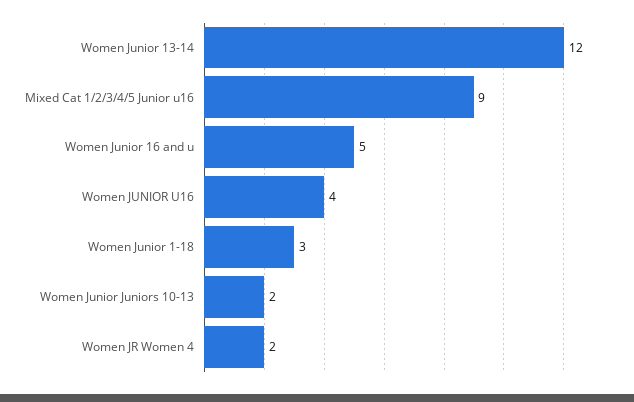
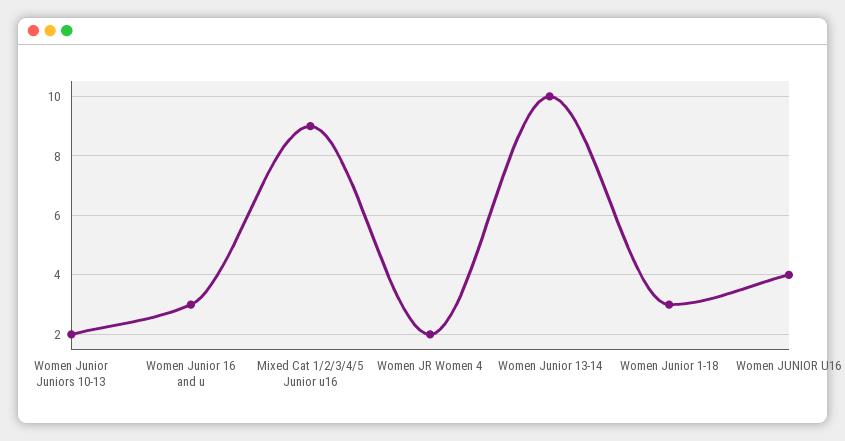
  {
-   "Women Junior 13-14": 12,
+   "Women Junior 13-14": 10,
    "Mixed Cat 1/2/3/4/5 Junior u16": 9,
-   "Women Junior 16 and u": 5,
+   "Women Junior 16 and u": 3,
    "Women JUNIOR U16": 4,
    "Women Junior 1-18": 3,
    "Women Junior Juniors 10-13": 2,
    "Women JR Women 4": 2
  }

